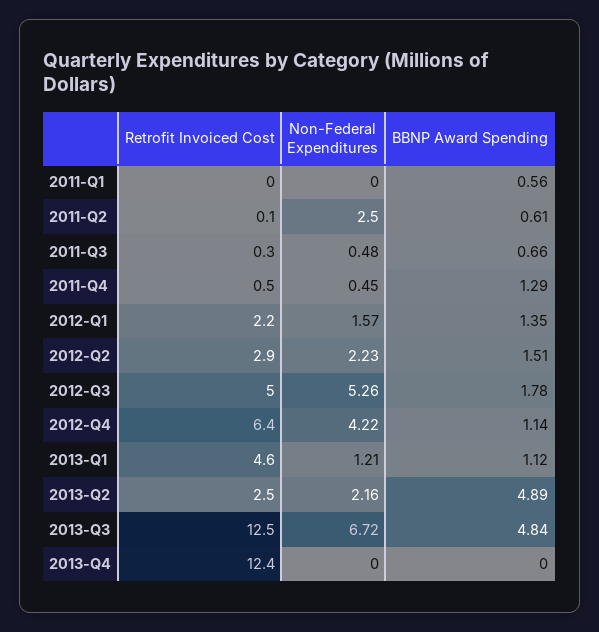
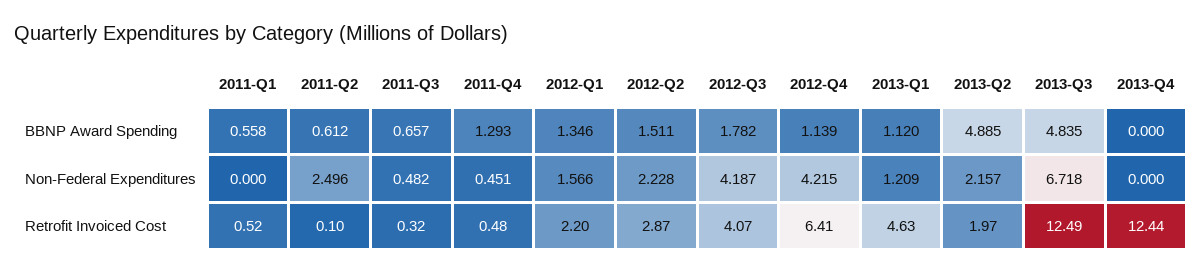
  {
    "Retrofit Invoiced Cost": {
-     "2011-Q1": 0,
+     "2011-Q1": 0.52,
      "2011-Q2": 0.1,
      "2011-Q3": 0.32,
      "2011-Q4": 0.48,
      "2012-Q1": 2.2,
      "2012-Q2": 2.87,
-     "2012-Q3": 5,
+     "2012-Q3": 4.07,
      "2012-Q4": 6.41,
      "2013-Q1": 4.63,
-     "2013-Q2": 2.5,
+     "2013-Q2": 1.97,
      "2013-Q3": 12.49,
      "2013-Q4": 12.44
    },
    "Non-Federal Expenditures": {
      "2011-Q1": 0,
      "2011-Q2": 2.496,
      "2011-Q3": 0.482,
      "2011-Q4": 0.451,
      "2012-Q1": 1.566,
      "2012-Q2": 2.228,
-     "2012-Q3": 5.26,
+     "2012-Q3": 4.187,
      "2012-Q4": 4.215,
      "2013-Q1": 1.209,
      "2013-Q2": 2.157,
      "2013-Q3": 6.718,
      "2013-Q4": 0
    },
    "BBNP Award Spending": {
      "2011-Q1": 0.558,
      "2011-Q2": 0.612,
      "2011-Q3": 0.657,
      "2011-Q4": 1.293,
      "2012-Q1": 1.346,
      "2012-Q2": 1.511,
      "2012-Q3": 1.782,
      "2012-Q4": 1.139,
      "2013-Q1": 1.12,
      "2013-Q2": 4.885,
      "2013-Q3": 4.835,
      "2013-Q4": 0
    }
  }

